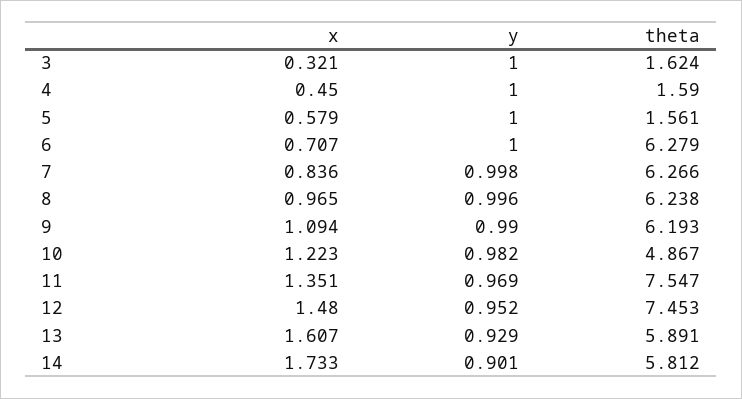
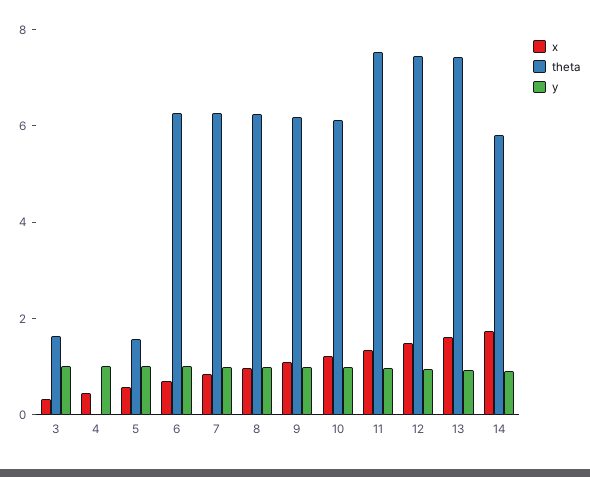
  {
    "x": {
      "3": 0.321,
      "4": 0.45,
      "5": 0.579,
      "6": 0.707,
      "7": 0.836,
      "8": 0.965,
      "9": 1.094,
      "10": 1.223,
      "11": 1.351,
      "12": 1.48,
      "13": 1.607,
      "14": 1.733
    },
    "y": {
      "3": 1,
      "4": 1,
      "5": 1,
      "6": 1,
      "7": 0.998,
      "8": 0.996,
      "9": 0.99,
      "10": 0.982,
      "11": 0.969,
      "12": 0.952,
      "13": 0.929,
      "14": 0.901
    },
    "theta": {
      "3": 1.624,
-     "4": 1.59,
+     "4": 0,
      "5": 1.561,
      "6": 6.279,
      "7": 6.266,
      "8": 6.238,
      "9": 6.193,
-     "10": 4.867,
+     "10": 6,
      "11": 7.547,
      "12": 7.453,
-     "13": 5.891,
+     "13": 7.5,
      "14": 5.812
    }
  }

